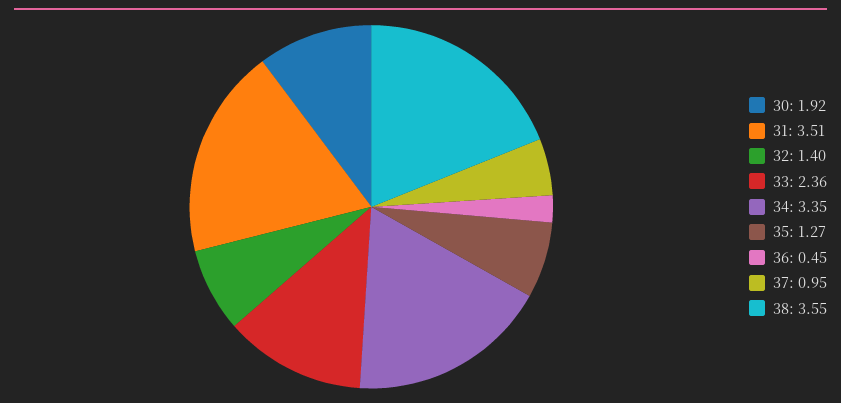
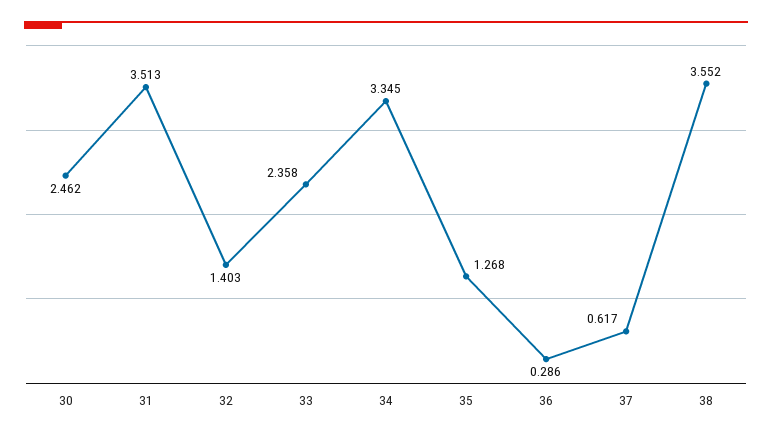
  {
-   "30": 1.92,
+   "30": 2.462,
    "31": 3.513,
    "32": 1.403,
    "33": 2.358,
    "34": 3.345,
    "35": 1.268,
-   "36": 0.45,
+   "36": 0.286,
-   "37": 0.95,
+   "37": 0.617,
    "38": 3.552
  }

